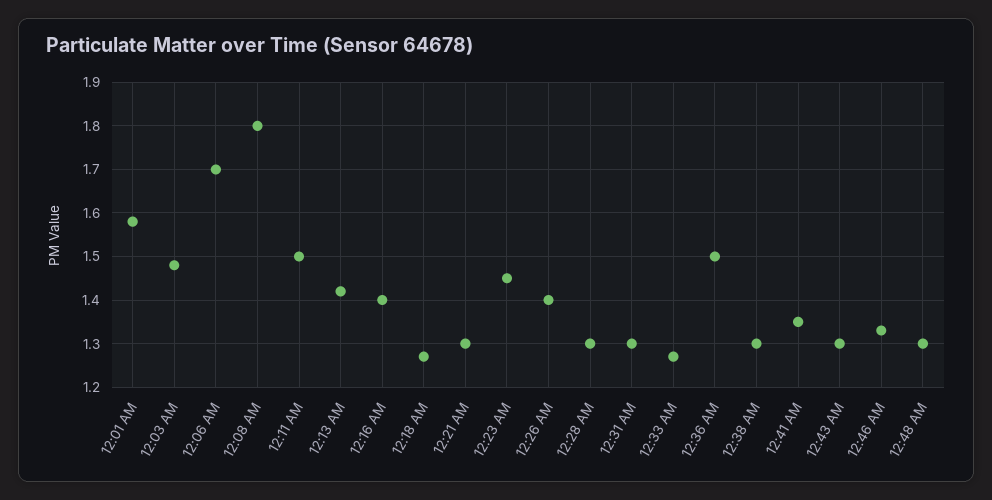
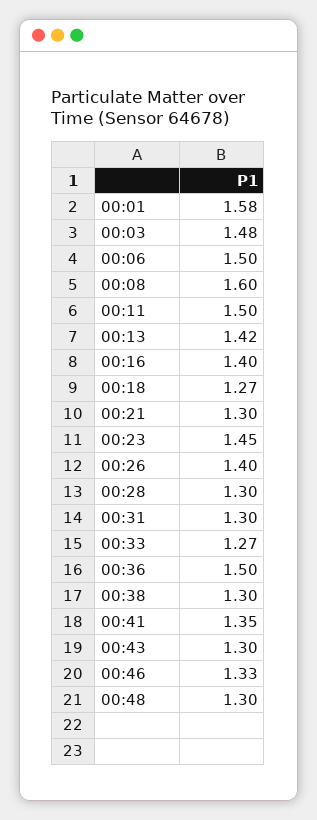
  {
    "12:01 AM": 1.58,
    "12:03 AM": 1.48,
-   "12:06 AM": 1.7,
+   "12:06 AM": 1.5,
-   "12:08 AM": 1.8,
+   "12:08 AM": 1.6,
    "12:11 AM": 1.5,
    "12:13 AM": 1.42,
    "12:16 AM": 1.4,
    "12:18 AM": 1.27,
    "12:21 AM": 1.3,
    "12:23 AM": 1.45,
    "12:26 AM": 1.4,
    "12:28 AM": 1.3,
    "12:31 AM": 1.3,
    "12:33 AM": 1.27,
    "12:36 AM": 1.5,
    "12:38 AM": 1.3,
    "12:41 AM": 1.35,
    "12:43 AM": 1.3,
    "12:46 AM": 1.33,
    "12:48 AM": 1.3
  }

